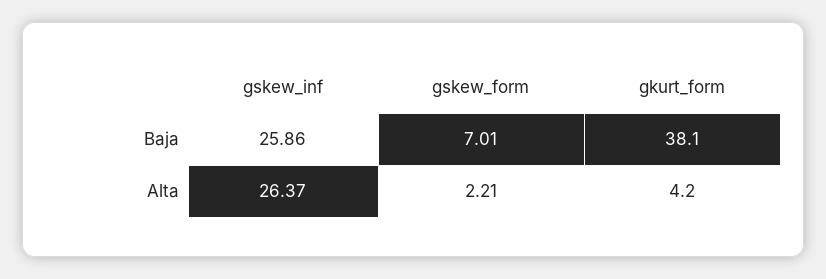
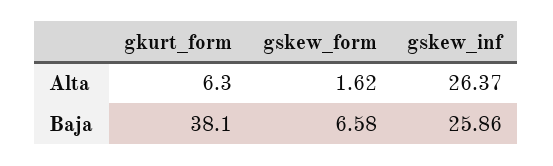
  {
    "gskew_inf": {
      "Baja": 25.86,
      "Alta": 26.37
    },
    "gskew_form": {
-     "Baja": 7.01,
+     "Baja": 6.58,
-     "Alta": 2.21
+     "Alta": 1.62
    },
    "gkurt_form": {
      "Baja": 38.1,
-     "Alta": 4.2
+     "Alta": 6.3
    }
  }

